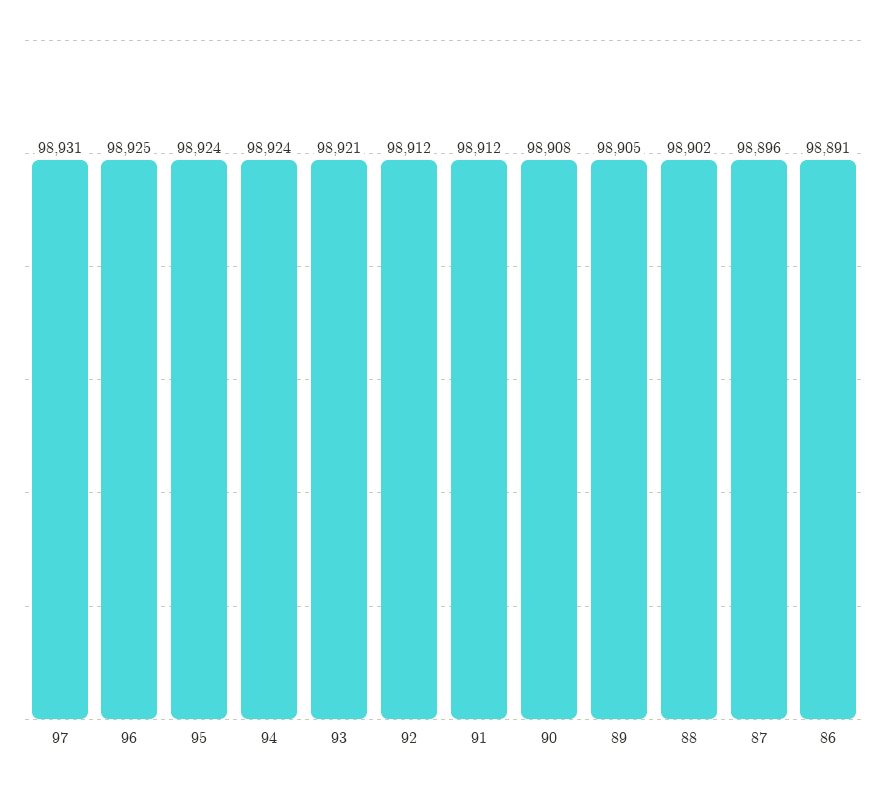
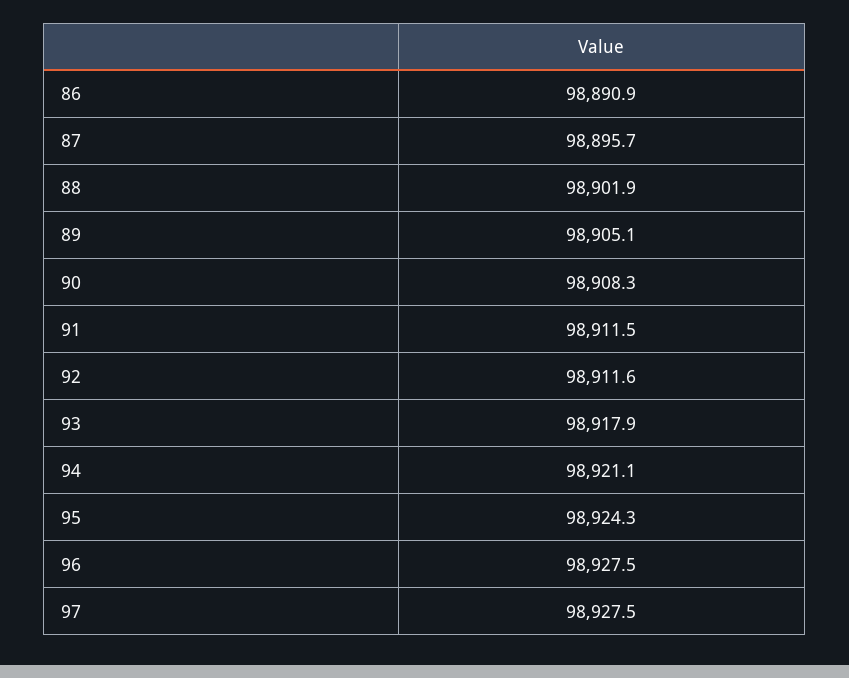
  {
-   "97": 98931,
+   "97": 98927.5,
-   "96": 98925,
+   "96": 98927.5,
    "95": 98924.3,
-   "94": 98924,
+   "94": 98921.1,
-   "93": 98921,
+   "93": 98917.9,
    "92": 98911.6,
    "91": 98911.5,
    "90": 98908.3,
    "89": 98905.1,
    "88": 98901.9,
    "87": 98895.7,
    "86": 98890.9
  }

